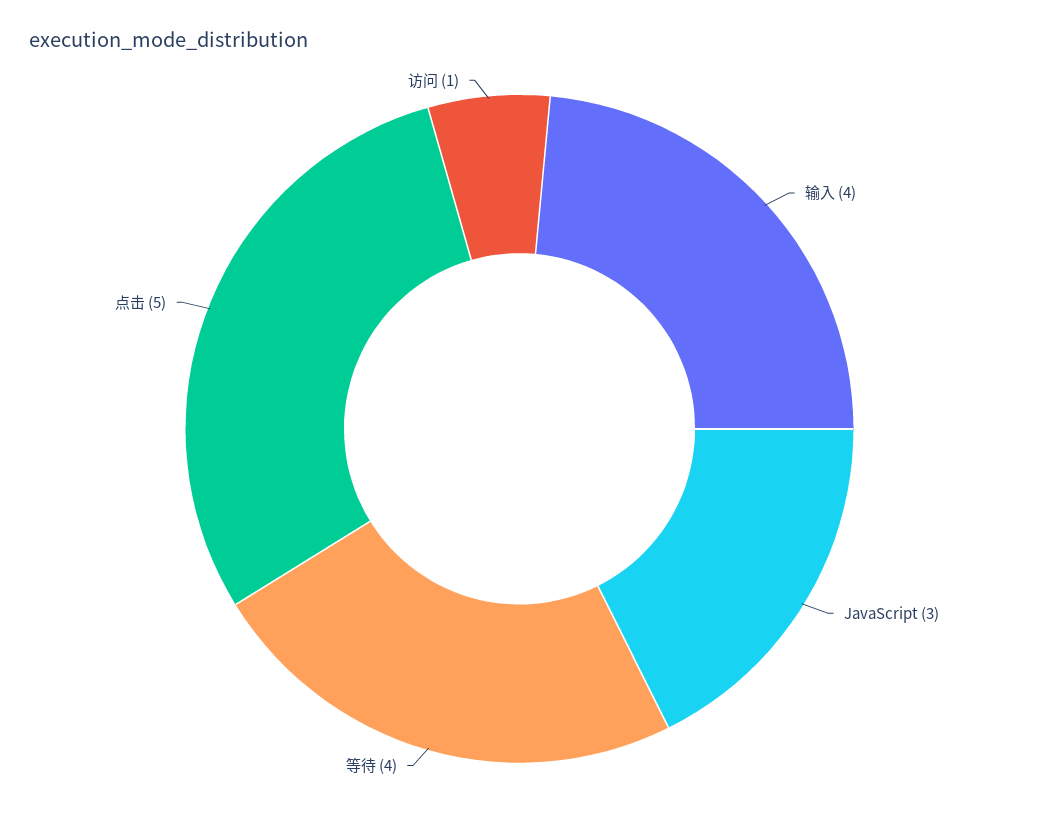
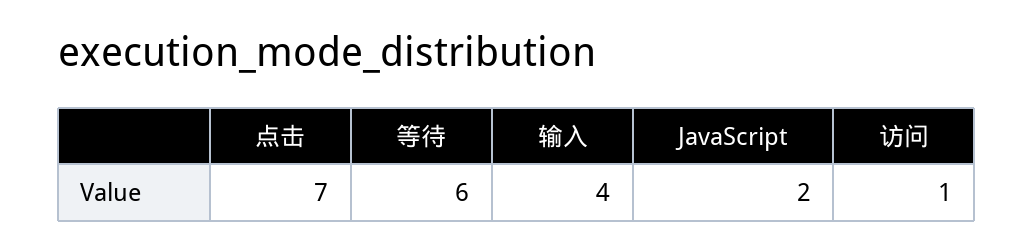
  {
    "输入": 4,
-   "JavaScript": 3,
+   "JavaScript": 2,
-   "等待": 4,
+   "等待": 6,
-   "点击": 5,
+   "点击": 7,
    "访问": 1
  }

